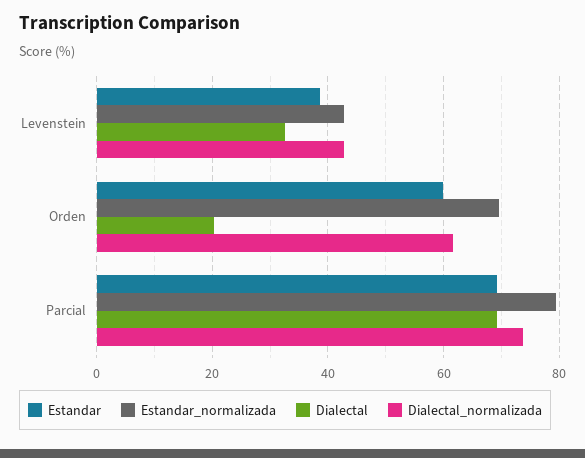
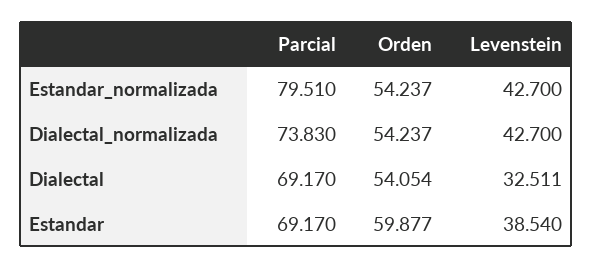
  {
    "Estandar": {
      "Levenstein": 38.54,
      "Orden": 59.877,
      "Parcial": 69.17
    },
    "Estandar_normalizada": {
      "Levenstein": 42.7,
-     "Orden": 70,
+     "Orden": 54.237,
      "Parcial": 79.51
    },
    "Dialectal": {
      "Levenstein": 32.511,
-     "Orden": 20,
+     "Orden": 54.054,
      "Parcial": 69.17
    },
    "Dialectal_normalizada": {
      "Levenstein": 42.7,
-     "Orden": 62,
+     "Orden": 54.237,
      "Parcial": 73.83
    }
  }

